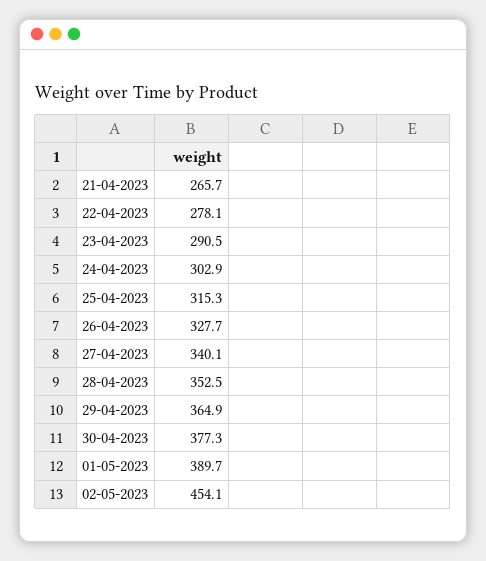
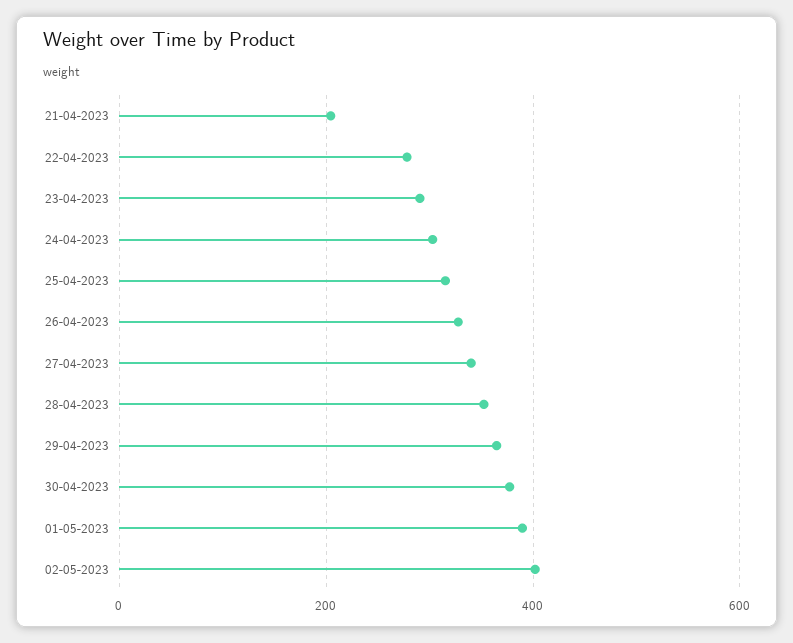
  {
-   "21-04-2023": 265.7,
+   "21-04-2023": 200,
    "22-04-2023": 278.1,
    "23-04-2023": 290.5,
    "24-04-2023": 302.9,
    "25-04-2023": 315.3,
    "26-04-2023": 327.7,
    "27-04-2023": 340.1,
    "28-04-2023": 352.5,
    "29-04-2023": 364.9,
    "30-04-2023": 377.3,
    "01-05-2023": 389.7,
-   "02-05-2023": 454.1
+   "02-05-2023": 400
  }

